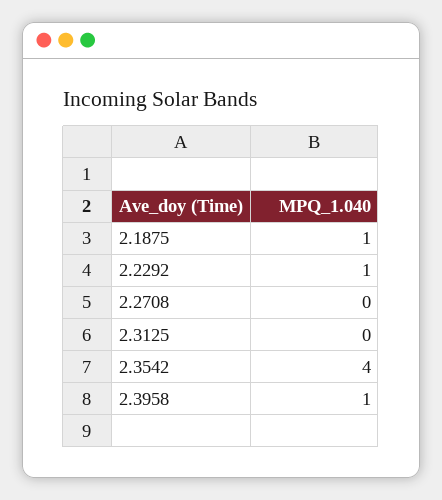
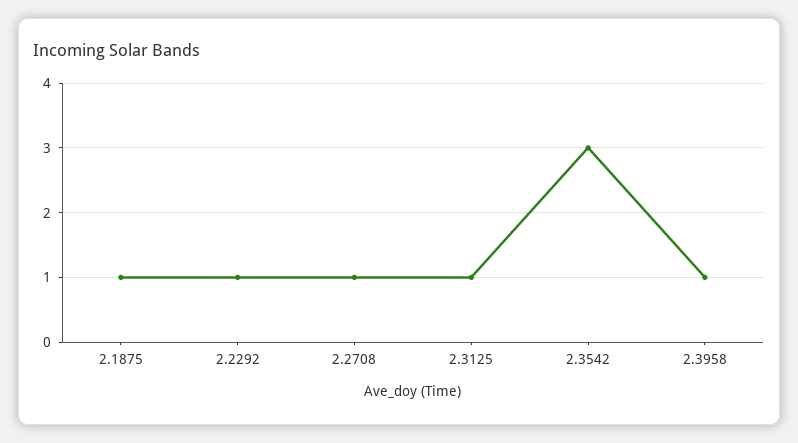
  {
    "2.1875": 1,
    "2.2292": 1,
-   "2.2708": 0,
+   "2.2708": 1,
-   "2.3125": 0,
+   "2.3125": 1,
-   "2.3542": 4,
+   "2.3542": 3,
    "2.3958": 1
  }

